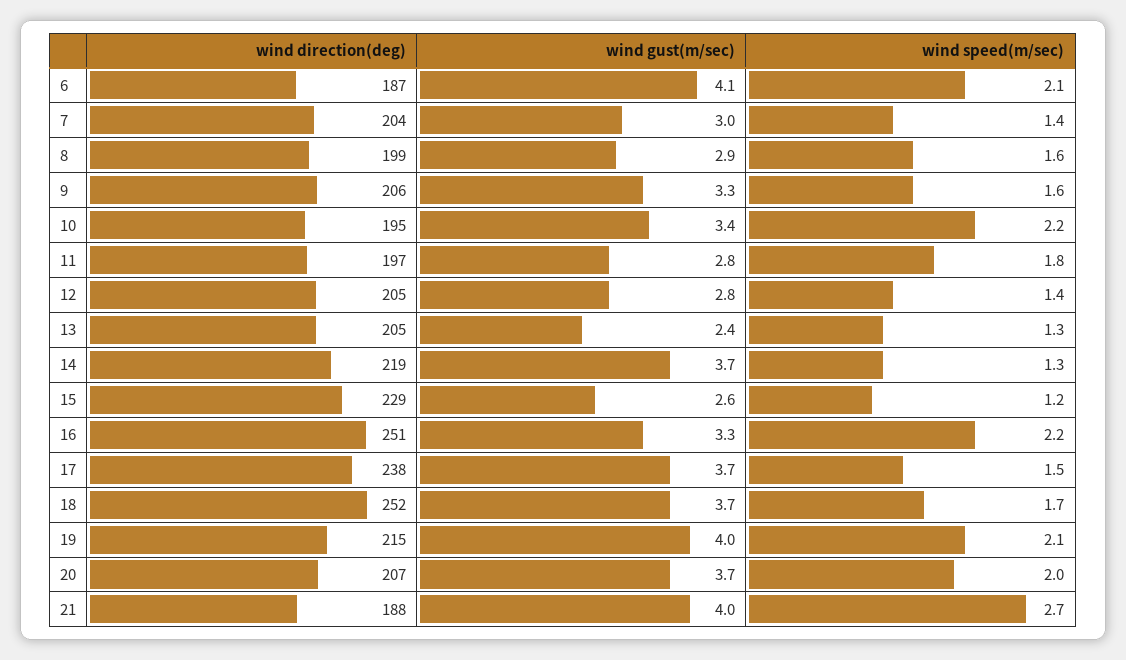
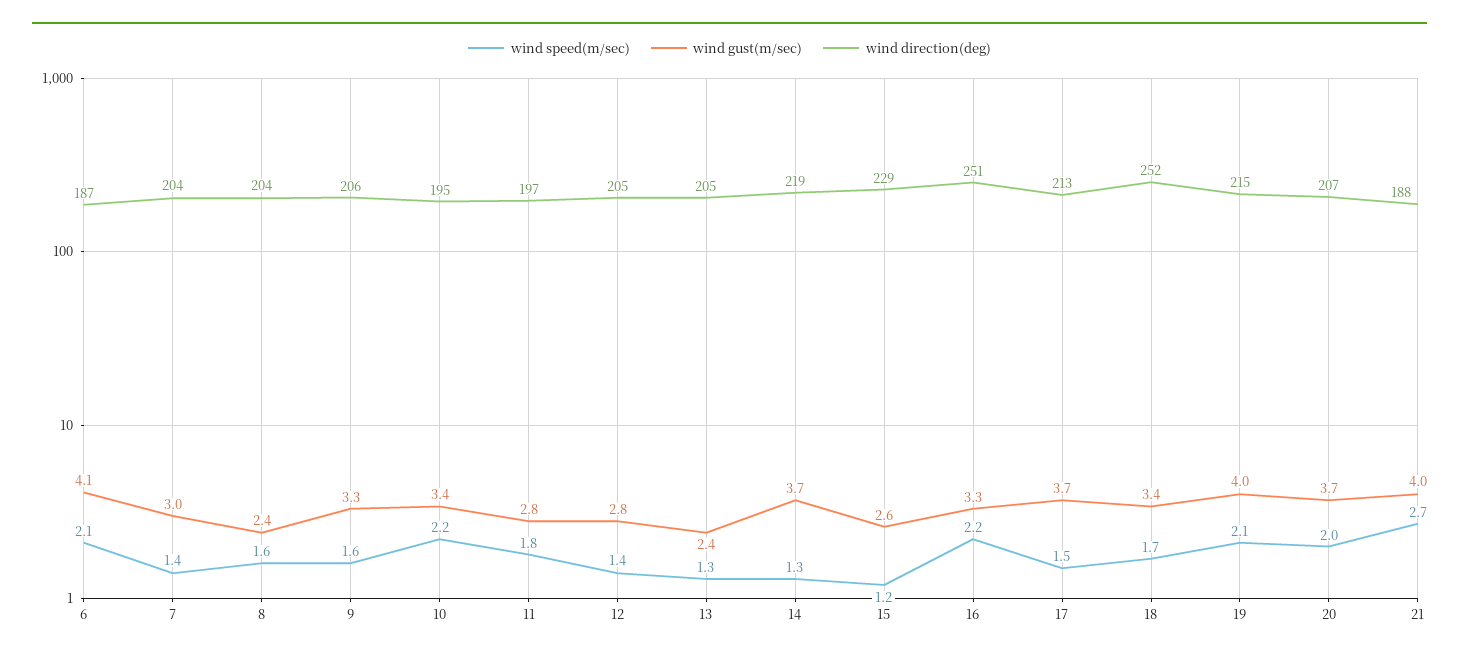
  {
    "wind direction(deg)": {
      "6": 187,
      "7": 204,
-     "8": 199,
+     "8": 204,
      "9": 206,
      "10": 195,
      "11": 197,
      "12": 205,
      "13": 205,
      "14": 219,
      "15": 229,
      "16": 251,
-     "17": 238,
+     "17": 213,
      "18": 252,
      "19": 215,
      "20": 207,
      "21": 188
    },
    "wind gust(m/sec)": {
      "6": 4.1,
      "7": 3,
-     "8": 2.9,
+     "8": 2.4,
      "9": 3.3,
      "10": 3.4,
      "11": 2.8,
      "12": 2.8,
      "13": 2.4,
      "14": 3.7,
      "15": 2.6,
      "16": 3.3,
      "17": 3.7,
-     "18": 3.7,
+     "18": 3.4,
      "19": 4,
      "20": 3.7,
      "21": 4
    },
    "wind speed(m/sec)": {
      "6": 2.1,
      "7": 1.4,
      "8": 1.6,
      "9": 1.6,
      "10": 2.2,
      "11": 1.8,
      "12": 1.4,
      "13": 1.3,
      "14": 1.3,
      "15": 1.2,
      "16": 2.2,
      "17": 1.5,
      "18": 1.7,
      "19": 2.1,
      "20": 2,
      "21": 2.7
    }
  }

